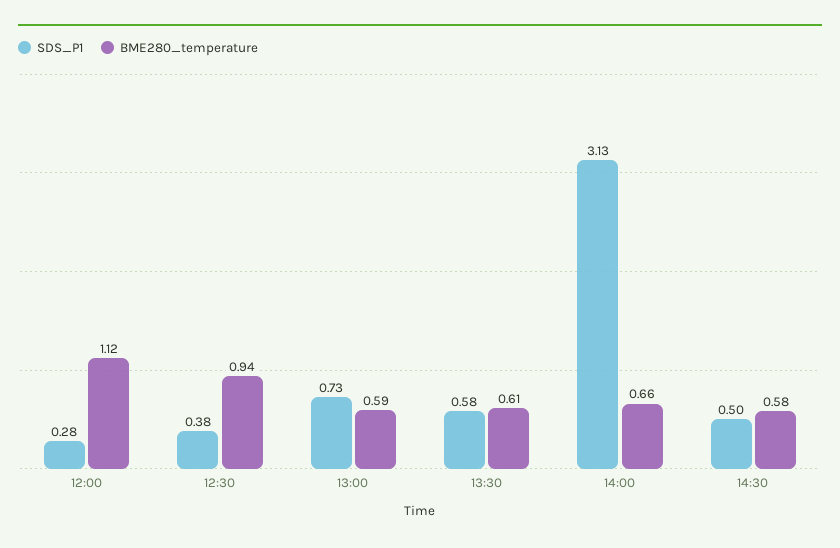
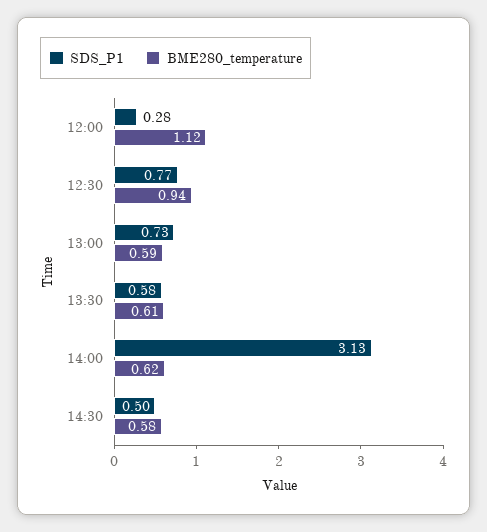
  {
    "SDS_P1": {
      "12:00": 0.28,
-     "12:30": 0.38,
+     "12:30": 0.77,
      "13:00": 0.73,
      "13:30": 0.58,
      "14:00": 3.13,
      "14:30": 0.5
    },
    "BME280_temperature": {
      "12:00": 1.12,
      "12:30": 0.94,
      "13:00": 0.59,
      "13:30": 0.61,
-     "14:00": 0.66,
+     "14:00": 0.62,
      "14:30": 0.58
    }
  }

